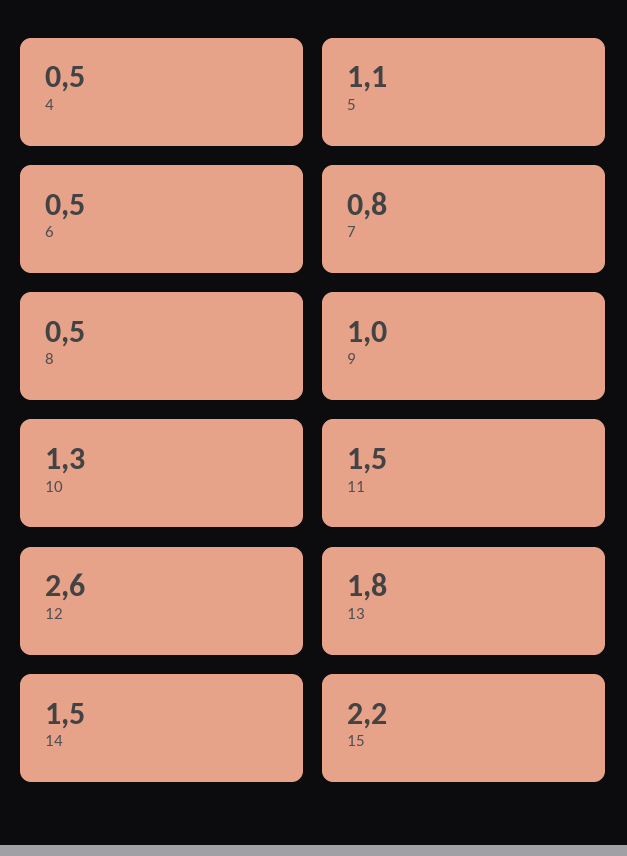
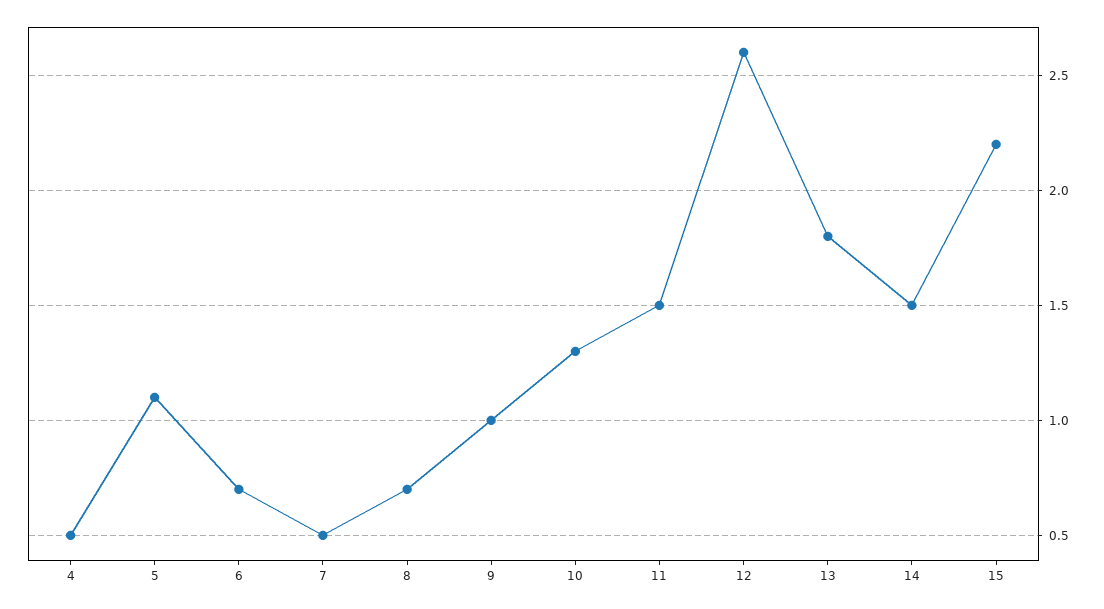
  {
    "4": 0.5,
    "5": 1.1,
-   "6": 0.5,
+   "6": 0.7,
-   "7": 0.8,
+   "7": 0.5,
-   "8": 0.5,
+   "8": 0.7,
    "9": 1,
    "10": 1.3,
    "11": 1.5,
    "12": 2.6,
    "13": 1.8,
    "14": 1.5,
    "15": 2.2
  }

